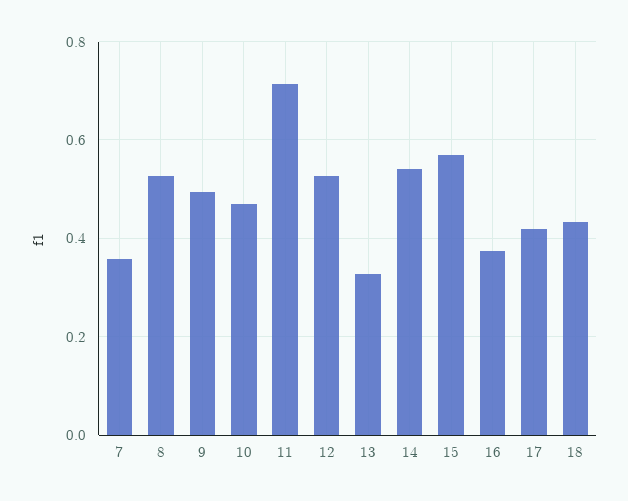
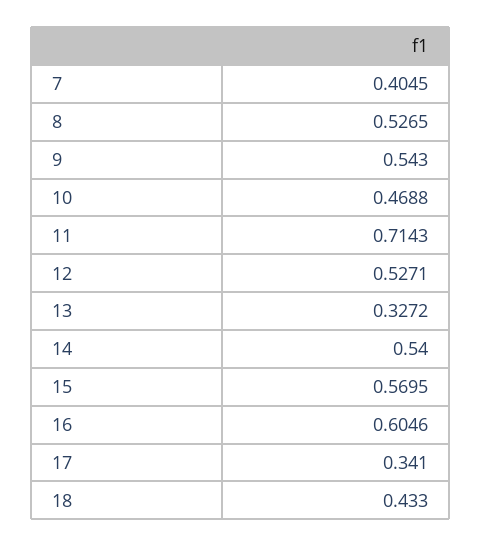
  {
-   "7": 0.36,
+   "7": 0.4045,
    "8": 0.5265,
-   "9": 0.5,
+   "9": 0.543,
    "10": 0.4688,
    "11": 0.7143,
    "12": 0.5271,
    "13": 0.3272,
    "14": 0.54,
    "15": 0.5695,
-   "16": 0.38,
+   "16": 0.6046,
-   "17": 0.42,
+   "17": 0.341,
    "18": 0.433
  }

